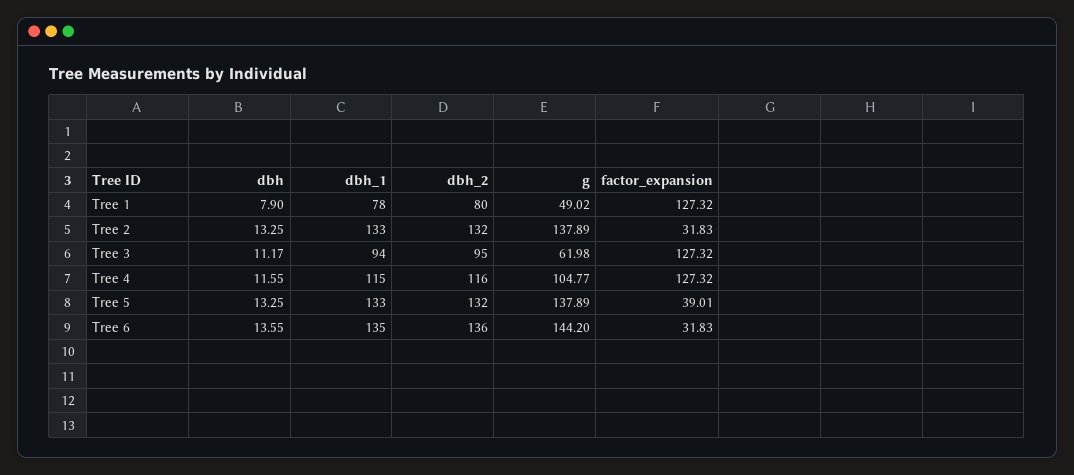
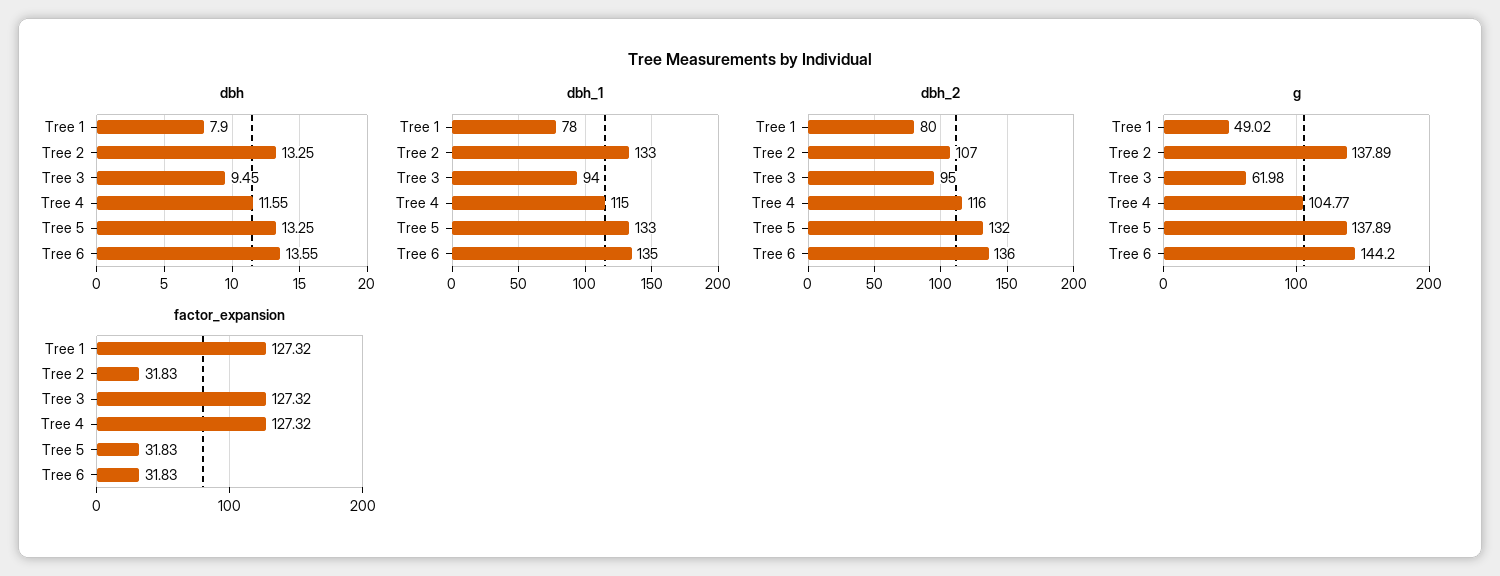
  {
    "dbh": {
      "Tree 1": 7.9,
      "Tree 2": 13.25,
-     "Tree 3": 11.17,
+     "Tree 3": 9.45,
      "Tree 4": 11.55,
      "Tree 5": 13.25,
      "Tree 6": 13.55
    },
    "dbh_1": {
      "Tree 1": 78,
      "Tree 2": 133,
      "Tree 3": 94,
      "Tree 4": 115,
      "Tree 5": 133,
      "Tree 6": 135
    },
    "dbh_2": {
      "Tree 1": 80,
-     "Tree 2": 132,
+     "Tree 2": 107,
      "Tree 3": 95,
      "Tree 4": 116,
      "Tree 5": 132,
      "Tree 6": 136
    },
    "g": {
      "Tree 1": 49.02,
      "Tree 2": 137.89,
      "Tree 3": 61.98,
      "Tree 4": 104.77,
      "Tree 5": 137.89,
      "Tree 6": 144.2
    },
    "factor_expansion": {
      "Tree 1": 127.32,
      "Tree 2": 31.83,
      "Tree 3": 127.32,
      "Tree 4": 127.32,
-     "Tree 5": 39.01,
+     "Tree 5": 31.83,
      "Tree 6": 31.83
    }
  }

